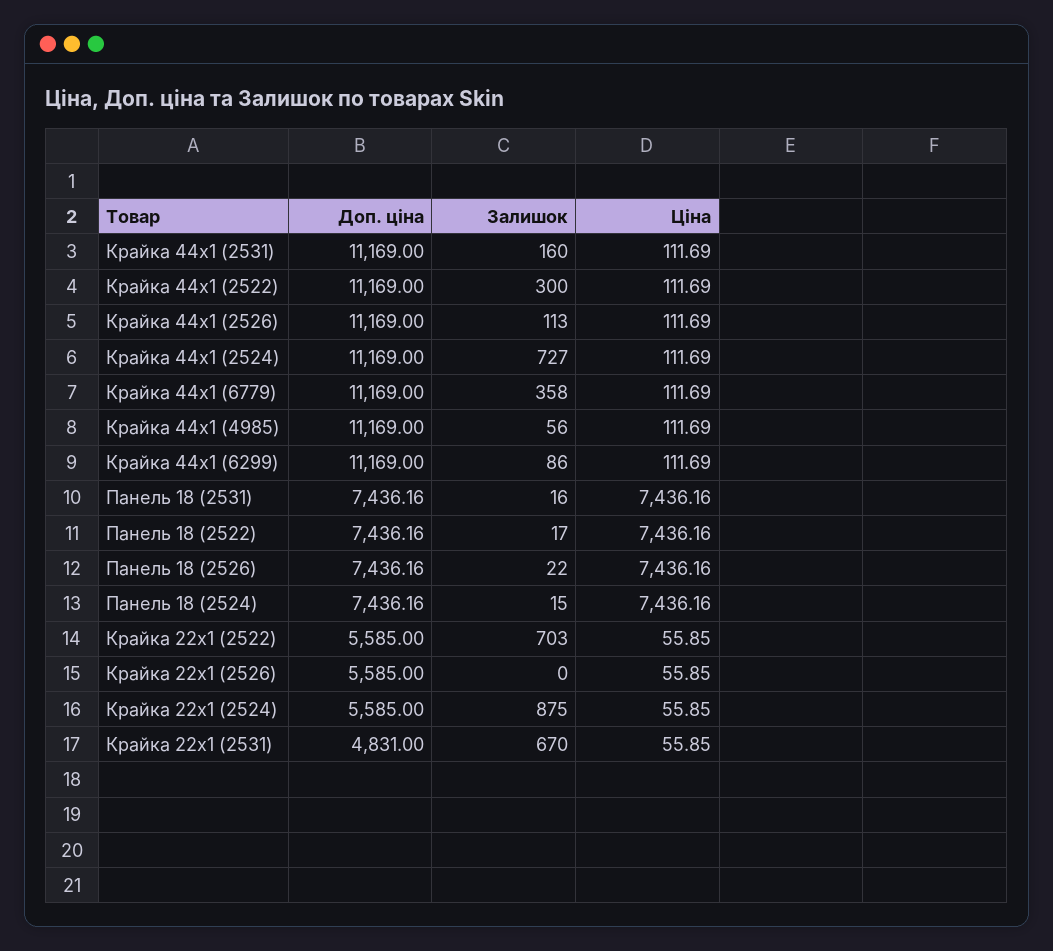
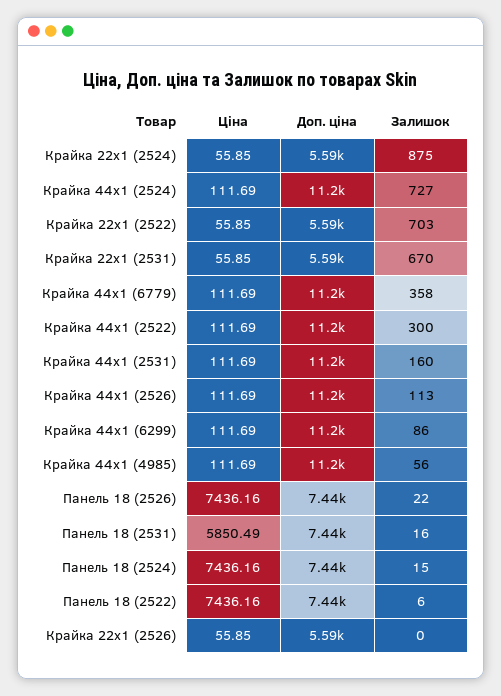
  {
    "Доп. ціна": {
      "Крайка 44x1 (2531)": 11169,
      "Крайка 44x1 (2522)": 11169,
      "Крайка 44x1 (2526)": 11169,
      "Крайка 44x1 (2524)": 11169,
      "Крайка 44x1 (6779)": 11169,
      "Крайка 44x1 (4985)": 11169,
      "Крайка 44x1 (6299)": 11169,
      "Панель 18 (2531)": 7436.16,
      "Панель 18 (2522)": 7436.16,
      "Панель 18 (2526)": 7436.16,
      "Панель 18 (2524)": 7436.16,
      "Крайка 22x1 (2522)": 5585,
      "Крайка 22x1 (2526)": 5585,
      "Крайка 22x1 (2524)": 5585,
-     "Крайка 22x1 (2531)": 4831
+     "Крайка 22x1 (2531)": 5590
    },
    "Залишок": {
      "Крайка 44x1 (2531)": 160,
      "Крайка 44x1 (2522)": 300,
      "Крайка 44x1 (2526)": 113,
      "Крайка 44x1 (2524)": 727,
      "Крайка 44x1 (6779)": 358,
      "Крайка 44x1 (4985)": 56,
      "Крайка 44x1 (6299)": 86,
      "Панель 18 (2531)": 16,
-     "Панель 18 (2522)": 17,
+     "Панель 18 (2522)": 6,
      "Панель 18 (2526)": 22,
      "Панель 18 (2524)": 15,
      "Крайка 22x1 (2522)": 703,
      "Крайка 22x1 (2526)": 0,
      "Крайка 22x1 (2524)": 875,
      "Крайка 22x1 (2531)": 670
    },
    "Ціна": {
      "Крайка 44x1 (2531)": 111.69,
      "Крайка 44x1 (2522)": 111.69,
      "Крайка 44x1 (2526)": 111.69,
      "Крайка 44x1 (2524)": 111.69,
      "Крайка 44x1 (6779)": 111.69,
      "Крайка 44x1 (4985)": 111.69,
      "Крайка 44x1 (6299)": 111.69,
-     "Панель 18 (2531)": 7436.16,
+     "Панель 18 (2531)": 5850.49,
      "Панель 18 (2522)": 7436.16,
      "Панель 18 (2526)": 7436.16,
      "Панель 18 (2524)": 7436.16,
      "Крайка 22x1 (2522)": 55.85,
      "Крайка 22x1 (2526)": 55.85,
      "Крайка 22x1 (2524)": 55.85,
      "Крайка 22x1 (2531)": 55.85
    }
  }

